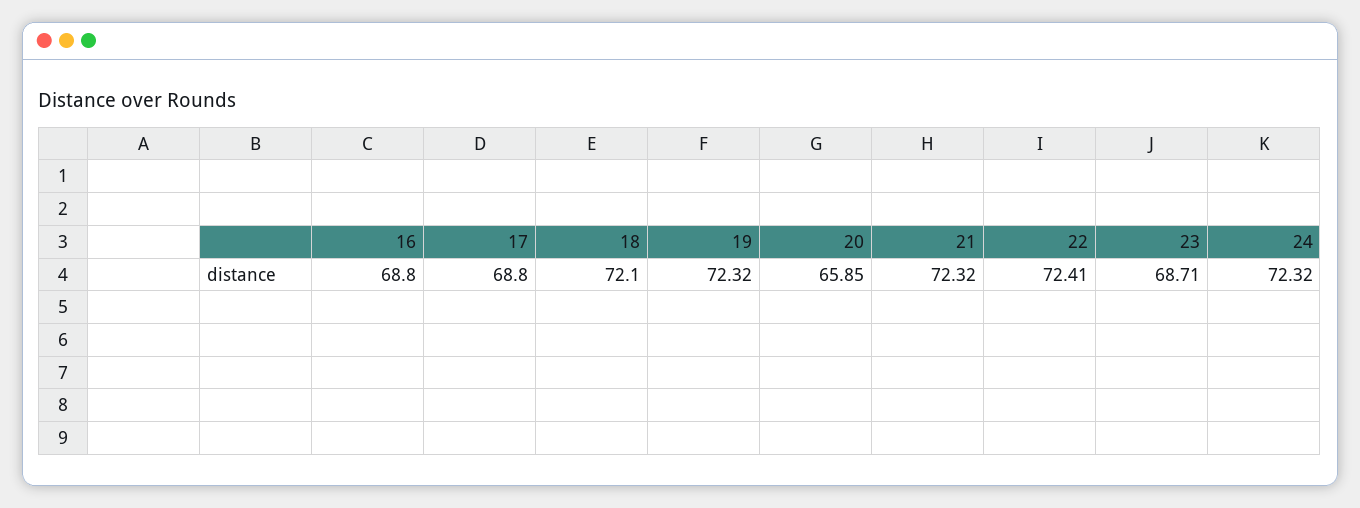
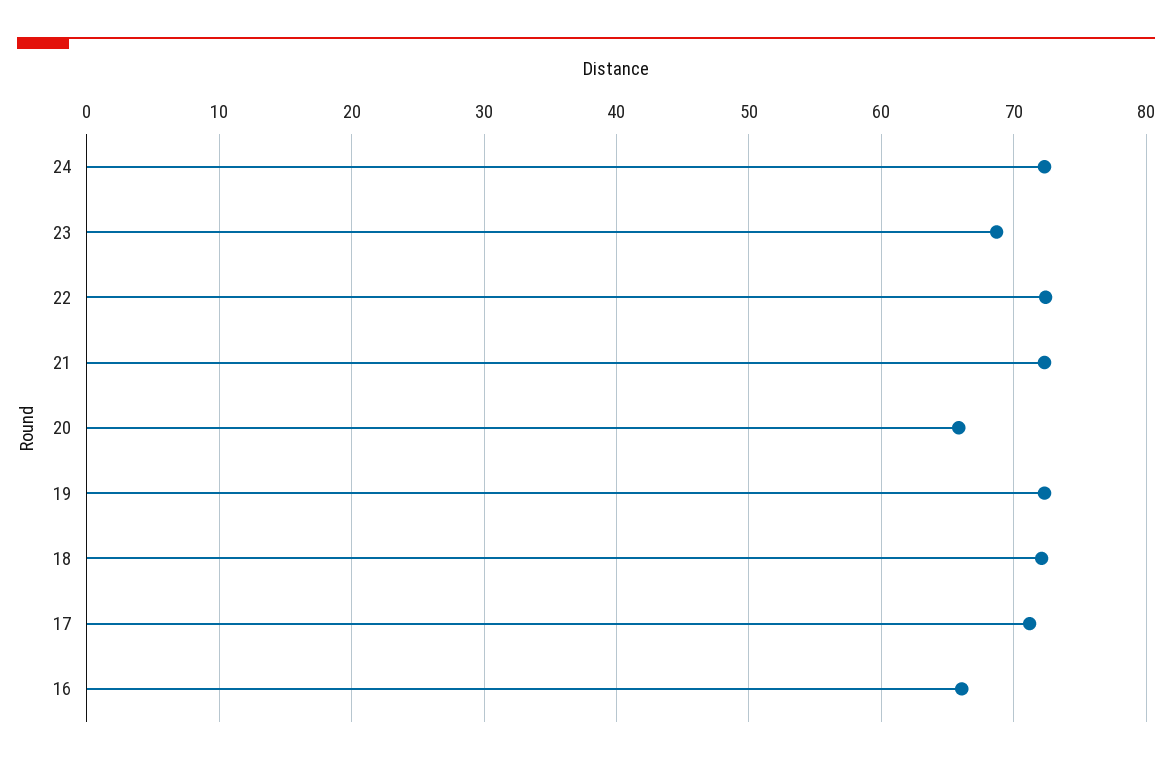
  {
-   "16": 68.8,
+   "16": 66,
-   "17": 68.8,
+   "17": 71,
    "18": 72.1,
    "19": 72.32,
    "20": 65.85,
    "21": 72.32,
    "22": 72.41,
    "23": 68.71,
    "24": 72.32
  }

